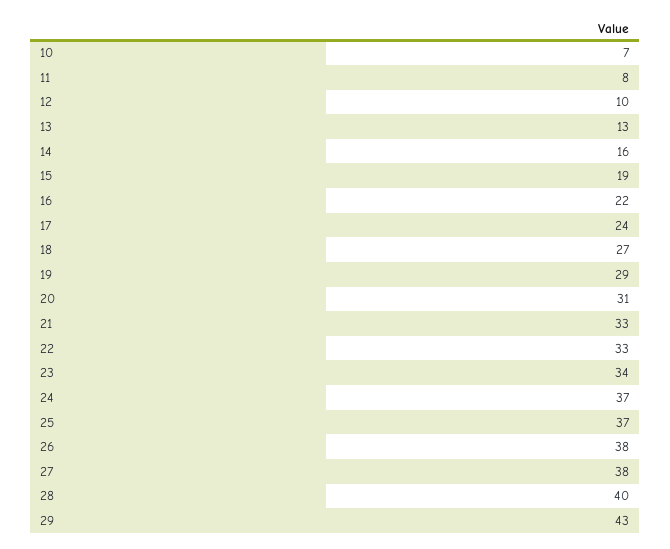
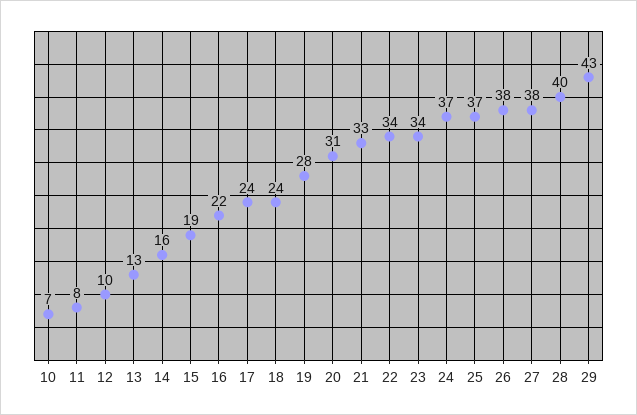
  {
    "10": 7,
    "11": 8,
    "12": 10,
    "13": 13,
    "14": 16,
    "15": 19,
    "16": 22,
    "17": 24,
-   "18": 27,
+   "18": 24,
-   "19": 29,
+   "19": 28,
    "20": 31,
    "21": 33,
-   "22": 33,
+   "22": 34,
    "23": 34,
    "24": 37,
    "25": 37,
    "26": 38,
    "27": 38,
    "28": 40,
    "29": 43
  }

